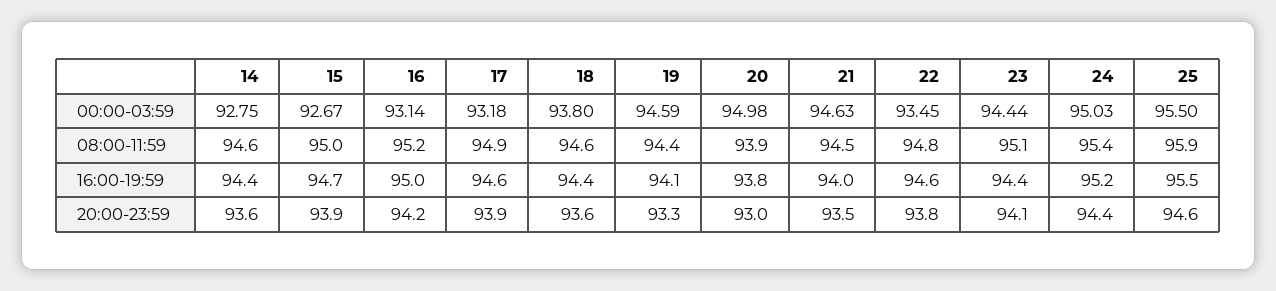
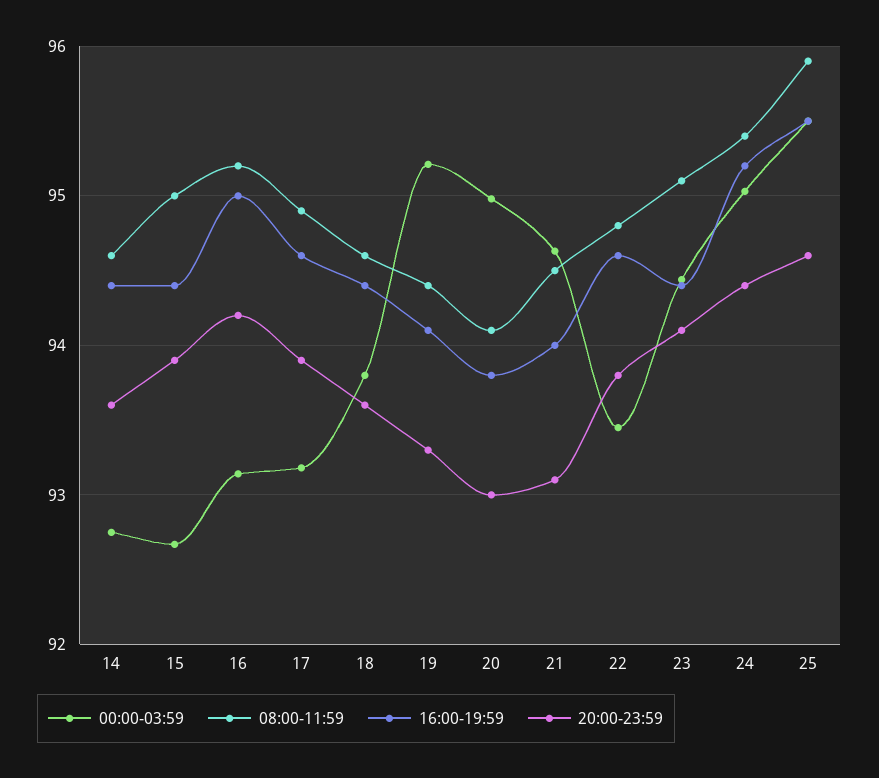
  {
    "00:00-03:59": {
      "14": 92.75,
      "15": 92.67,
      "16": 93.14,
      "17": 93.18,
      "18": 93.8,
-     "19": 94.59,
+     "19": 95.2,
      "20": 94.98,
      "21": 94.63,
      "22": 93.45,
      "23": 94.44,
      "24": 95.03,
      "25": 95.5
    },
    "08:00-11:59": {
      "14": 94.6,
      "15": 95,
      "16": 95.2,
      "17": 94.9,
      "18": 94.6,
      "19": 94.4,
-     "20": 93.9,
+     "20": 94.1,
      "21": 94.5,
      "22": 94.8,
      "23": 95.1,
      "24": 95.4,
      "25": 95.9
    },
    "16:00-19:59": {
      "14": 94.4,
-     "15": 94.7,
+     "15": 94.4,
      "16": 95,
      "17": 94.6,
      "18": 94.4,
      "19": 94.1,
      "20": 93.8,
      "21": 94,
      "22": 94.6,
      "23": 94.4,
      "24": 95.2,
      "25": 95.5
    },
    "20:00-23:59": {
      "14": 93.6,
      "15": 93.9,
      "16": 94.2,
      "17": 93.9,
      "18": 93.6,
      "19": 93.3,
      "20": 93,
-     "21": 93.5,
+     "21": 93.1,
      "22": 93.8,
      "23": 94.1,
      "24": 94.4,
      "25": 94.6
    }
  }

